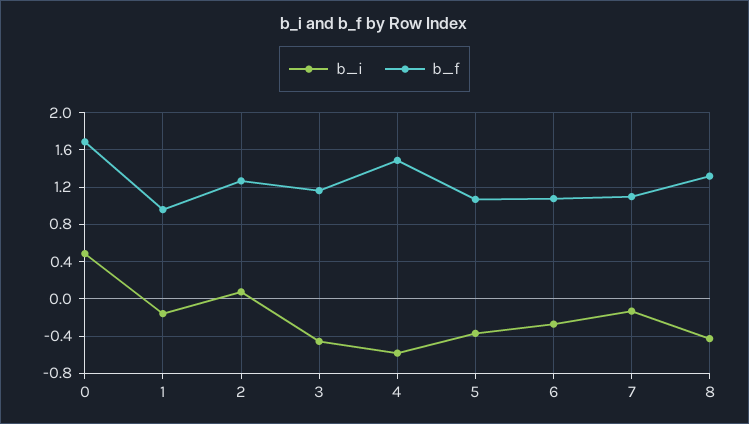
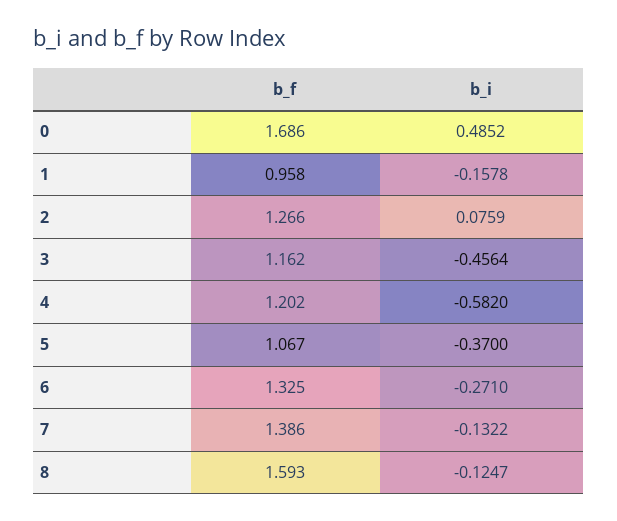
  {
    "b_i": {
      "0": 0.4852,
      "1": -0.1578,
      "2": 0.0759,
      "3": -0.4564,
      "4": -0.582,
      "5": -0.37,
      "6": -0.271,
      "7": -0.1322,
-     "8": -0.4
+     "8": -0.1247
    },
    "b_f": {
      "0": 1.686,
      "1": 0.958,
      "2": 1.266,
      "3": 1.162,
-     "4": 1.5,
+     "4": 1.202,
      "5": 1.067,
-     "6": 1.1,
+     "6": 1.325,
-     "7": 1.1,
+     "7": 1.386,
-     "8": 1.3
+     "8": 1.593
    }
  }

